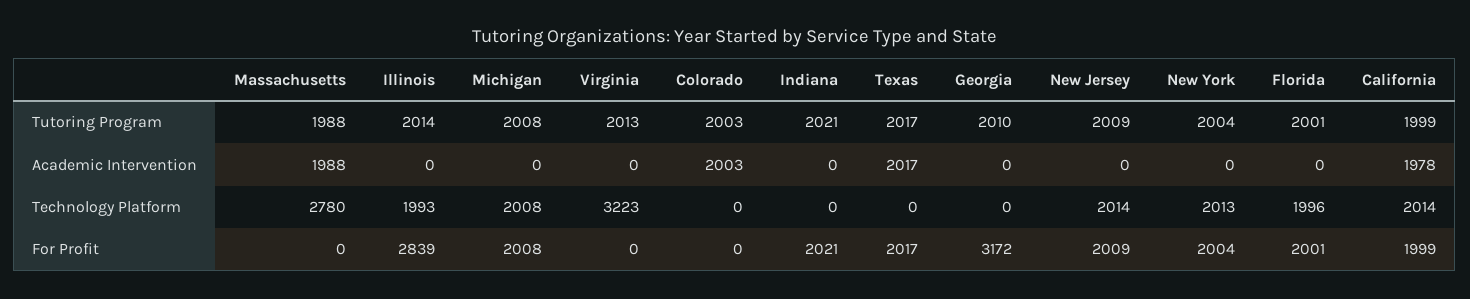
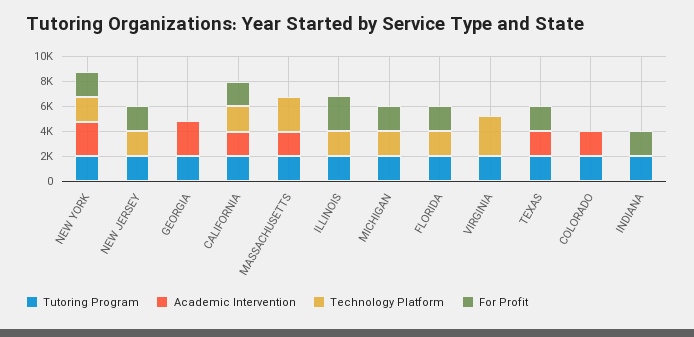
  {
    "Tutoring Program": {
      "Massachusetts": 1988,
      "Illinois": 2014,
      "Michigan": 2008,
      "Virginia": 2013,
      "Colorado": 2003,
      "Indiana": 2021,
      "Texas": 2017,
      "Georgia": 2010,
      "New Jersey": 2009,
      "New York": 2004,
      "Florida": 2001,
      "California": 1999
    },
    "Academic Intervention": {
      "Massachusetts": 1988,
      "Illinois": 0,
      "Michigan": 0,
      "Virginia": 0,
      "Colorado": 2003,
      "Indiana": 0,
      "Texas": 2017,
-     "Georgia": 0,
+     "Georgia": 3000,
      "New Jersey": 0,
-     "New York": 0,
+     "New York": 3000,
      "Florida": 0,
      "California": 1978
    },
    "Technology Platform": {
      "Massachusetts": 2780,
      "Illinois": 1993,
      "Michigan": 2008,
      "Virginia": 3223,
      "Colorado": 0,
      "Indiana": 0,
      "Texas": 0,
      "Georgia": 0,
      "New Jersey": 2014,
      "New York": 2013,
      "Florida": 1996,
      "California": 2014
    },
    "For Profit": {
      "Massachusetts": 0,
      "Illinois": 2839,
      "Michigan": 2008,
      "Virginia": 0,
      "Colorado": 0,
      "Indiana": 2021,
      "Texas": 2017,
-     "Georgia": 3172,
+     "Georgia": 0,
      "New Jersey": 2009,
      "New York": 2004,
      "Florida": 2001,
      "California": 1999
    }
  }

